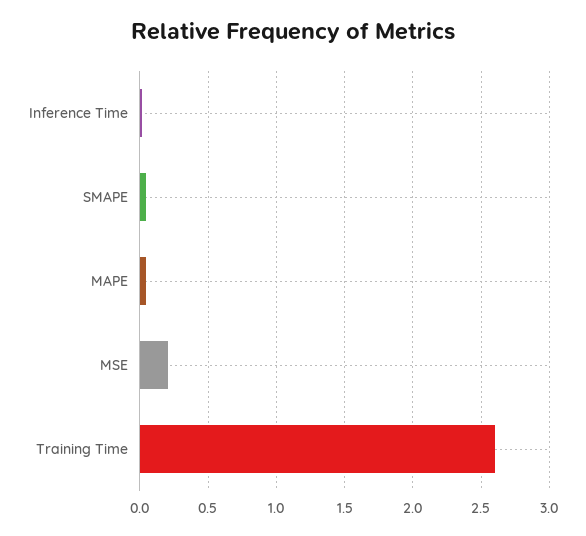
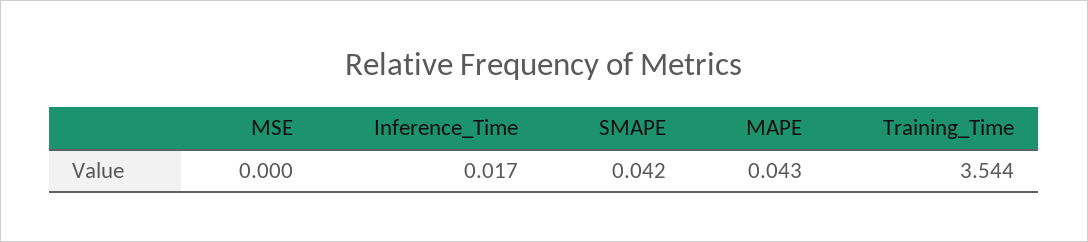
  {
    "Inference Time": 0.017,
    "SMAPE": 0.042,
    "MAPE": 0.043,
-   "MSE": 0.2,
+   "MSE": 0,
-   "Training Time": 2.6
+   "Training Time": 3.544
  }

